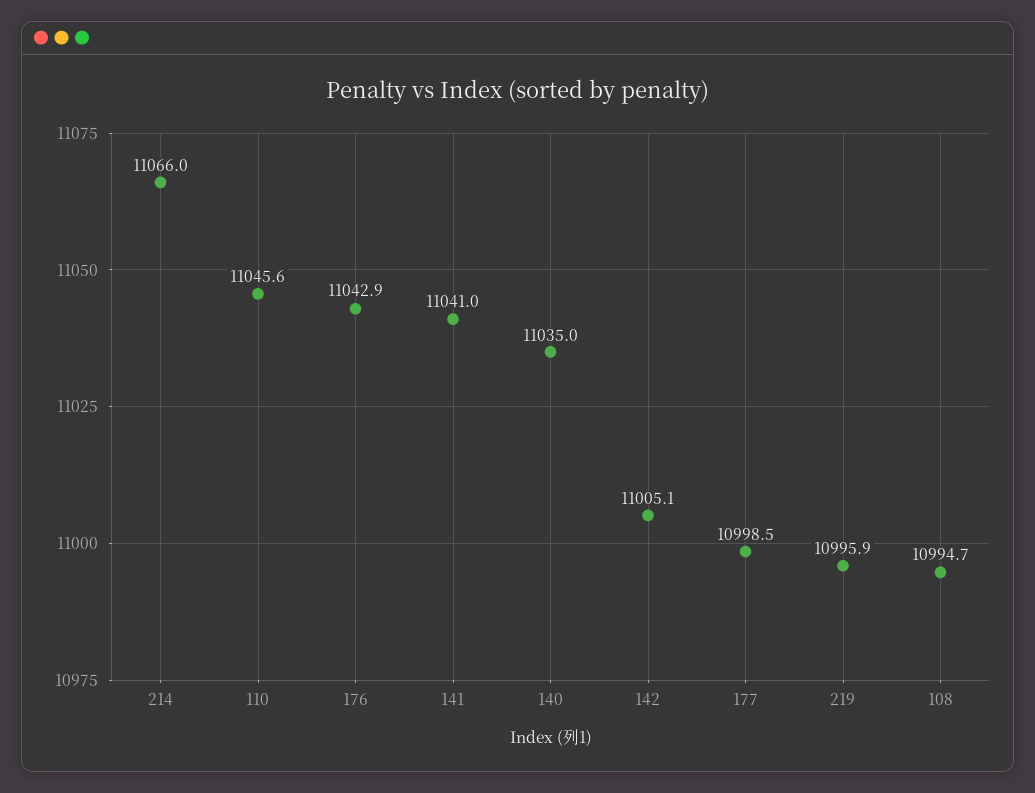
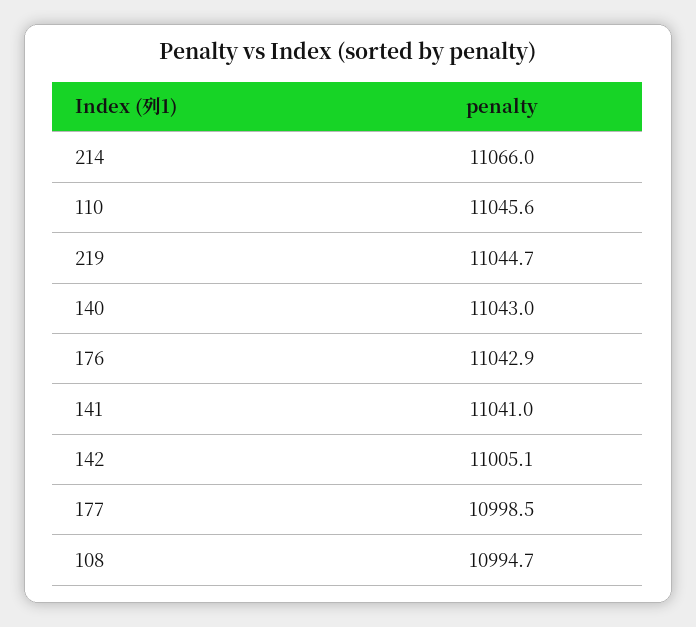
  {
    "214": 11066,
    "110": 11045.6,
    "176": 11042.9,
    "141": 11041,
-   "140": 11035,
+   "140": 11043,
    "142": 11005.1,
    "177": 10998.5,
-   "219": 10995.9,
+   "219": 11044.7,
    "108": 10994.7
  }

